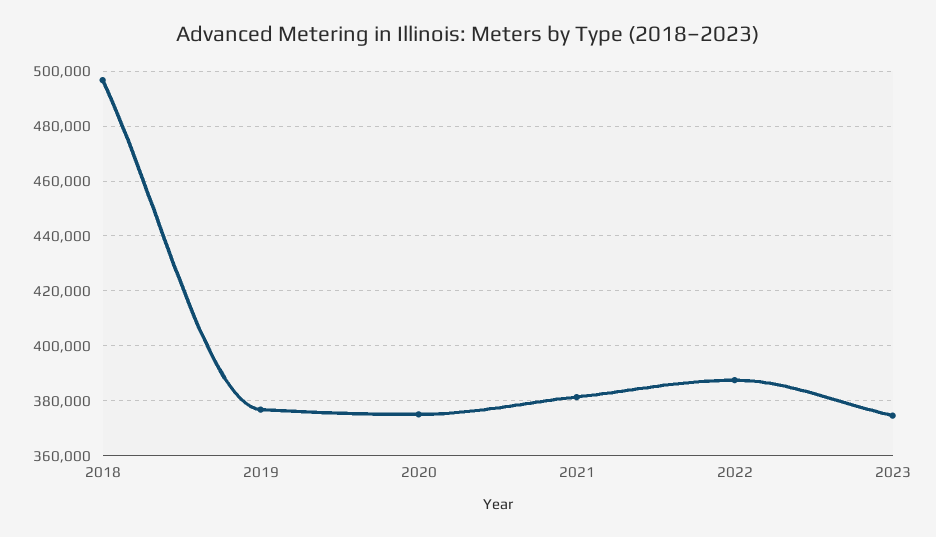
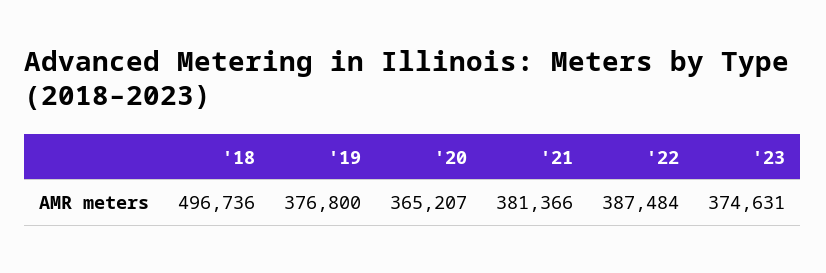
  {
    "2018": 496736,
    "2019": 376800,
-   "2020": 375000,
+   "2020": 365207,
    "2021": 381366,
    "2022": 387484,
    "2023": 374631
  }

